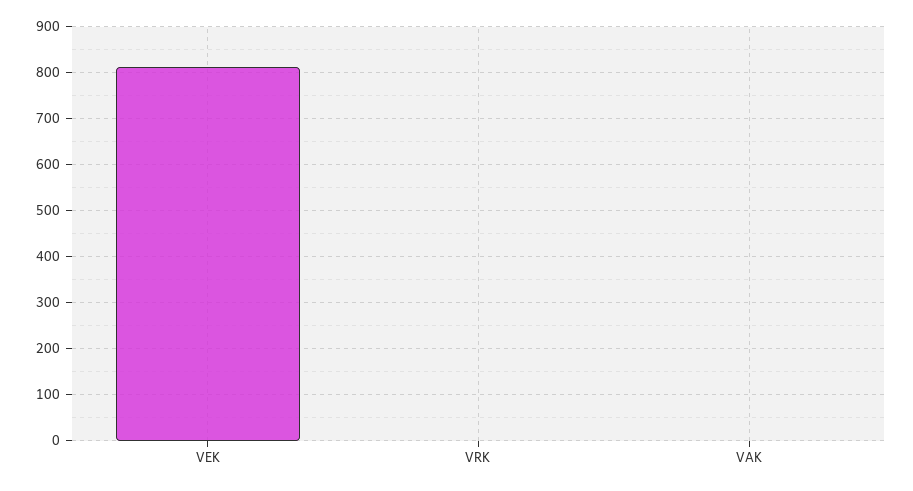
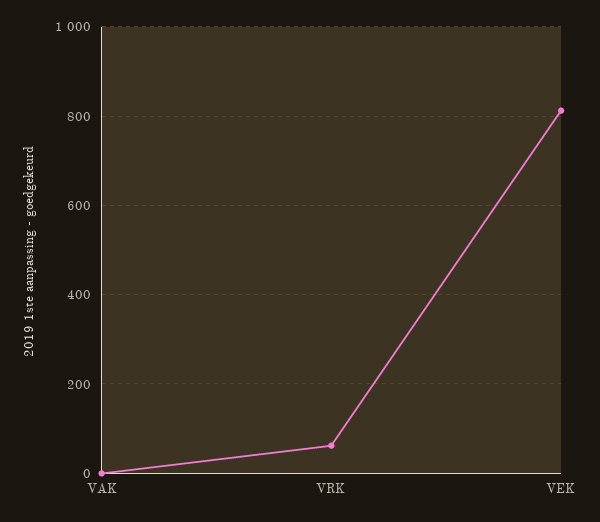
  {
    "VEK": 820,
-   "VRK": 0,
+   "VRK": 60,
    "VAK": 0
  }

